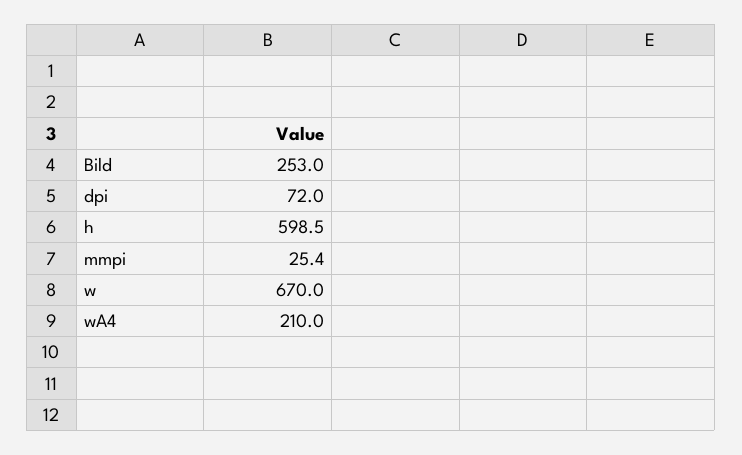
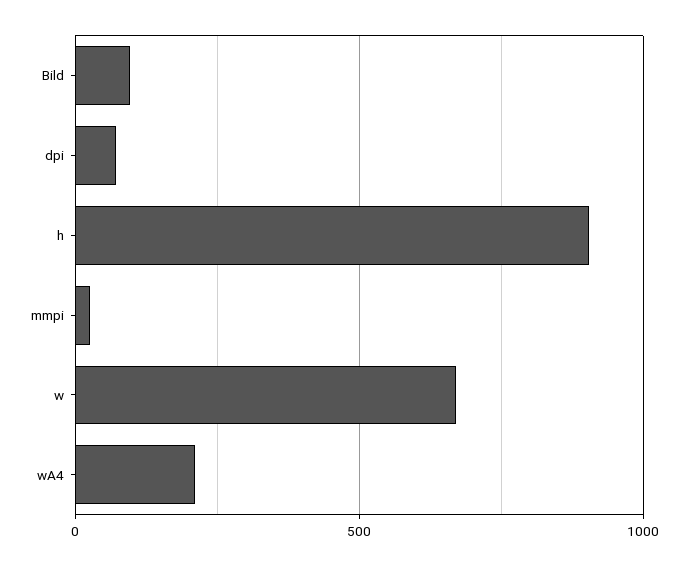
  {
-   "Bild": 253,
+   "Bild": 100,
    "dpi": 72,
-   "h": 598.5,
+   "h": 900,
    "mmpi": 25.4,
    "w": 670,
    "wA4": 210
  }

